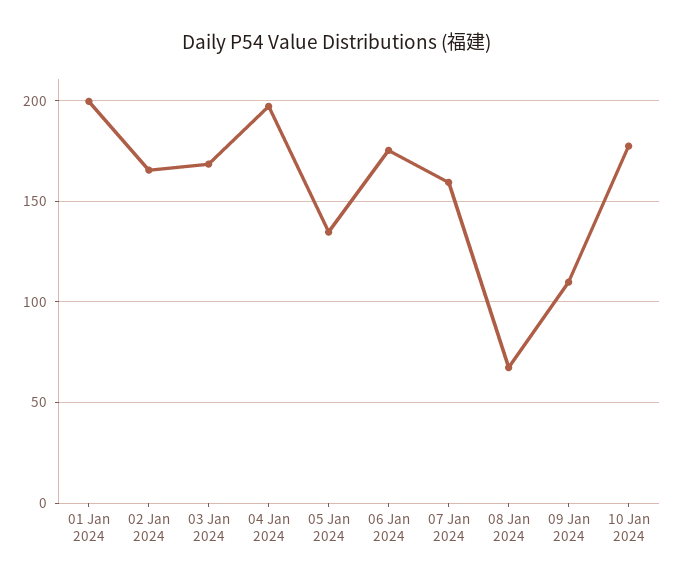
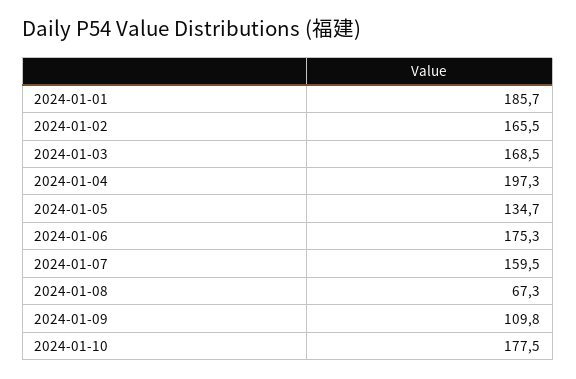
  {
-   "01 Jan 2024": 200,
+   "01 Jan 2024": 185.7,
    "02 Jan 2024": 165.5,
    "03 Jan 2024": 168.5,
    "04 Jan 2024": 197.3,
    "05 Jan 2024": 134.7,
    "06 Jan 2024": 175.3,
    "07 Jan 2024": 159.5,
    "08 Jan 2024": 67.3,
    "09 Jan 2024": 109.8,
    "10 Jan 2024": 177.5
  }

